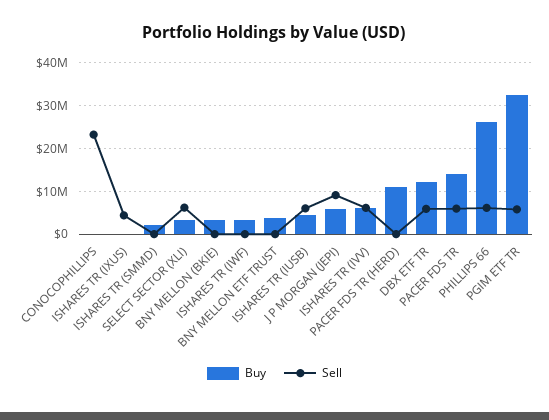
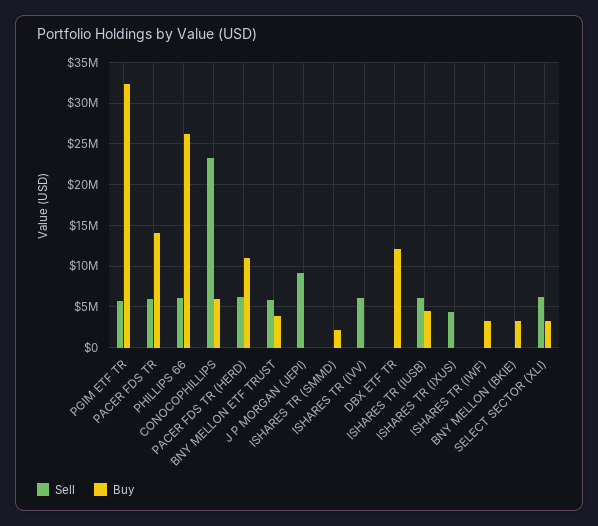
  {
    "Buy": {
-     "CONOCOPHILLIPS": 0,
+     "CONOCOPHILLIPS": 6000000,
      "ISHARES TR (IXUS)": 0,
      "ISHARES TR (SMMD)": 2000000,
      "SELECT SECTOR (XLI)": 3000000,
      "BNY MELLON (BKIE)": 3000000,
      "ISHARES TR (IWF)": 3000000,
      "BNY MELLON ETF TRUST": 4000000,
      "ISHARES TR (IUSB)": 5000000,
-     "J P MORGAN (JEPI)": 6000000,
+     "J P MORGAN (JEPI)": 0,
-     "ISHARES TR (IVV)": 6000000,
+     "ISHARES TR (IVV)": 0,
      "PACER FDS TR (HERD)": 11000000,
      "DBX ETF TR": 12000000,
      "PACER FDS TR": 14000000,
      "PHILLIPS 66": 26000000,
      "PGIM ETF TR": 32000000
    },
    "Sell": {
      "CONOCOPHILLIPS": 23000000,
      "ISHARES TR (IXUS)": 4000000,
      "ISHARES TR (SMMD)": 0,
      "SELECT SECTOR (XLI)": 6000000,
      "BNY MELLON (BKIE)": 0,
      "ISHARES TR (IWF)": 0,
-     "BNY MELLON ETF TRUST": 0,
+     "BNY MELLON ETF TRUST": 6000000,
      "ISHARES TR (IUSB)": 6000000,
      "J P MORGAN (JEPI)": 9000000,
      "ISHARES TR (IVV)": 6000000,
-     "PACER FDS TR (HERD)": 0,
+     "PACER FDS TR (HERD)": 6000000,
-     "DBX ETF TR": 6000000,
+     "DBX ETF TR": 0,
      "PACER FDS TR": 6000000,
      "PHILLIPS 66": 6000000,
      "PGIM ETF TR": 6000000
    }
  }

